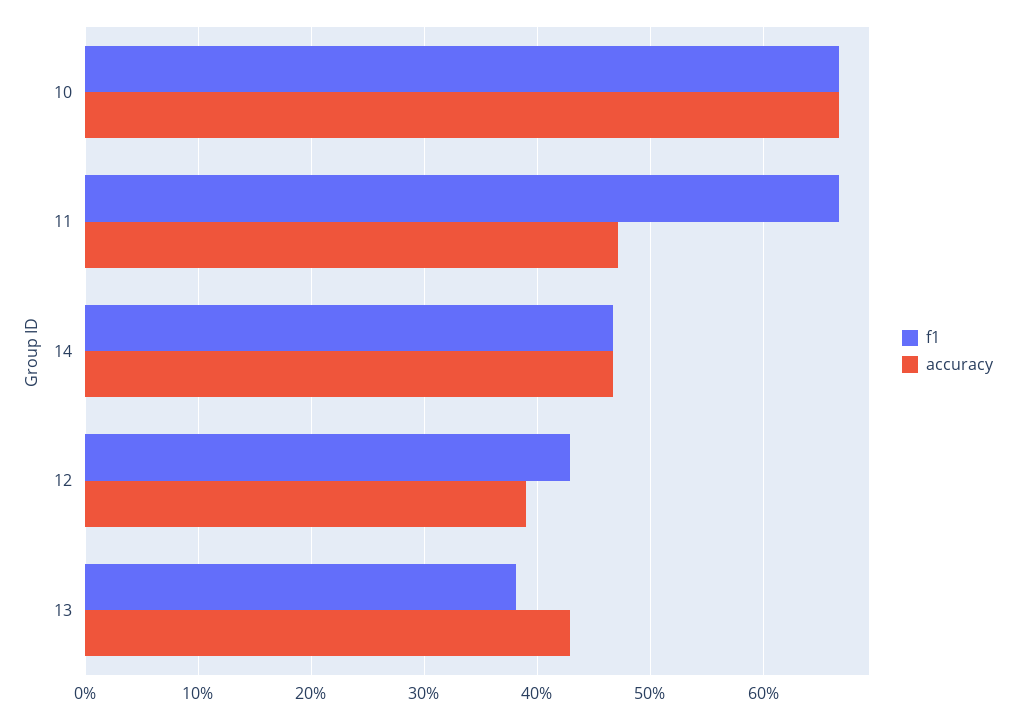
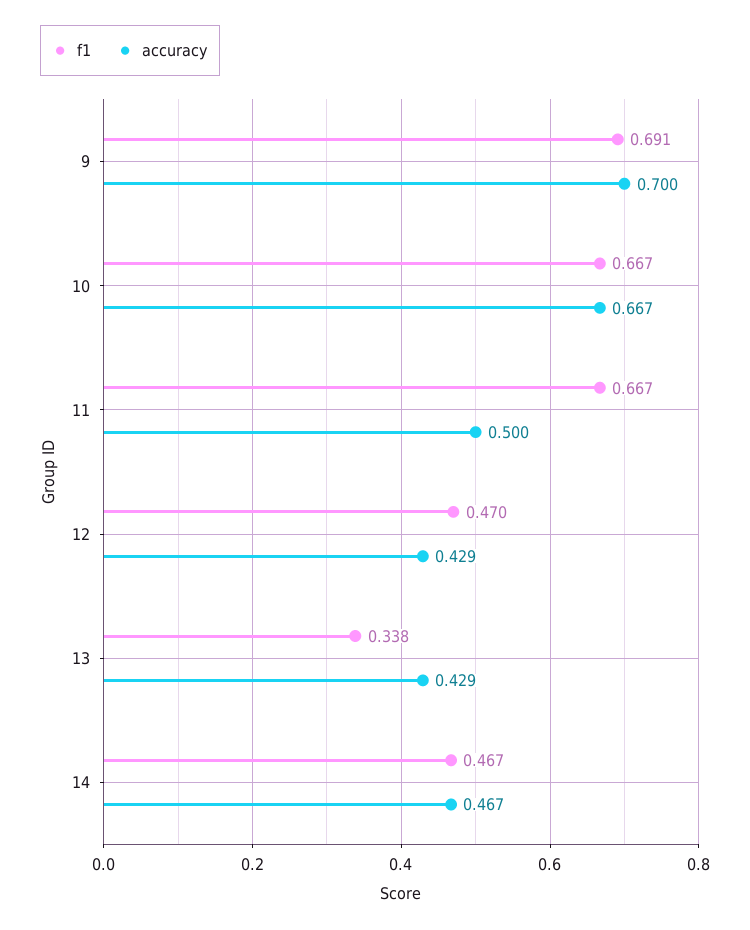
  {
    "f1": {
      "10": 0.667,
      "11": 0.667,
      "14": 0.467,
-     "12": 0.43,
+     "12": 0.47,
-     "13": 0.38
+     "13": 0.338,
+     "9": 0.691
    },
    "accuracy": {
      "10": 0.667,
-     "11": 0.47,
+     "11": 0.5,
      "14": 0.467,
-     "12": 0.39,
+     "12": 0.429,
-     "13": 0.429
+     "13": 0.429,
+     "9": 0.7
    }
  }

